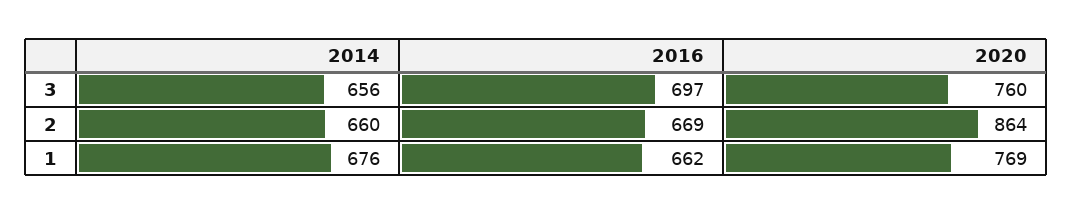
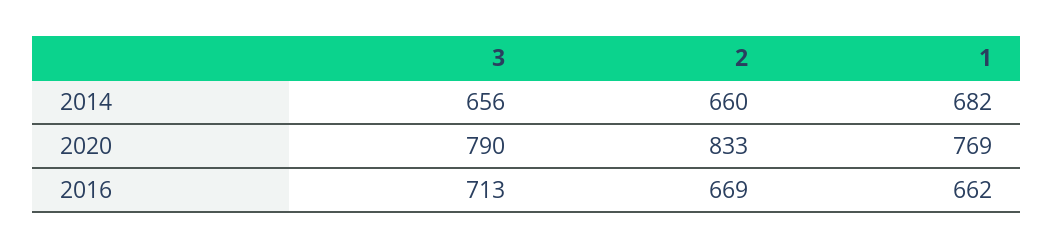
  {
    "2014": {
      "3": 656,
      "2": 660,
-     "1": 676
+     "1": 682
    },
    "2016": {
-     "3": 697,
+     "3": 713,
      "2": 669,
      "1": 662
    },
    "2020": {
-     "3": 760,
+     "3": 790,
-     "2": 864,
+     "2": 833,
      "1": 769
    }
  }

